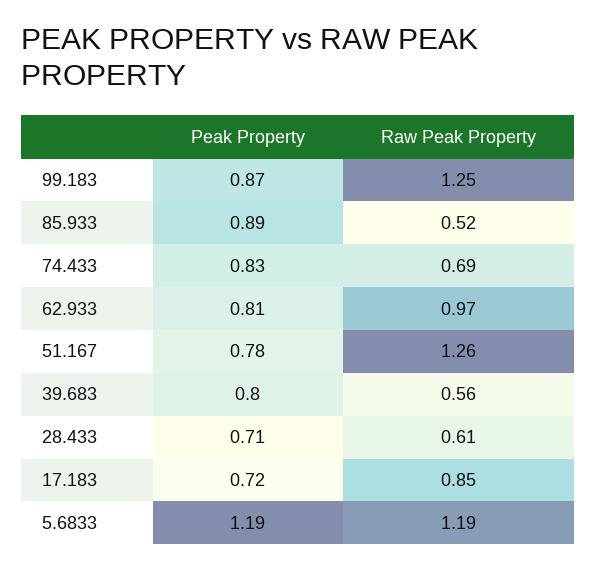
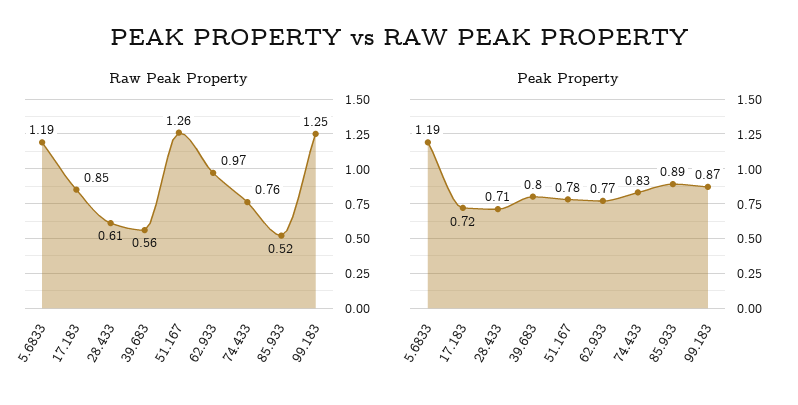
  {
    "Peak Property": {
      "99.183": 0.87,
      "85.933": 0.89,
      "74.433": 0.83,
-     "62.933": 0.81,
+     "62.933": 0.77,
      "51.167": 0.78,
      "39.683": 0.8,
      "28.433": 0.71,
      "17.183": 0.72,
      "5.6833": 1.19
    },
    "Raw Peak Property": {
      "99.183": 1.25,
      "85.933": 0.52,
-     "74.433": 0.69,
+     "74.433": 0.76,
      "62.933": 0.97,
      "51.167": 1.26,
      "39.683": 0.56,
      "28.433": 0.61,
      "17.183": 0.85,
      "5.6833": 1.19
    }
  }

